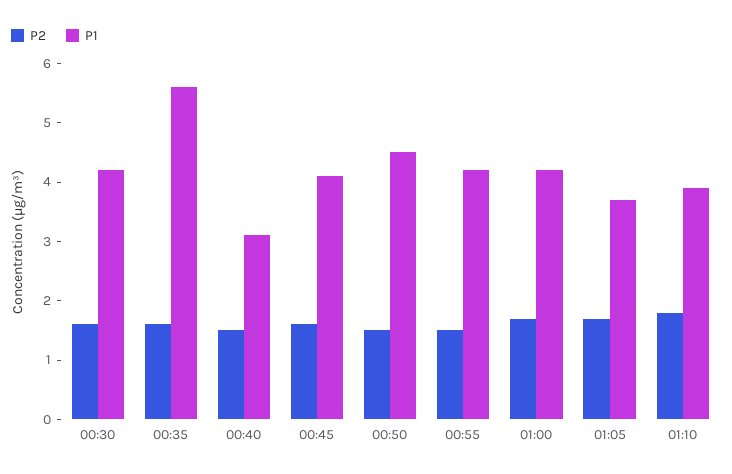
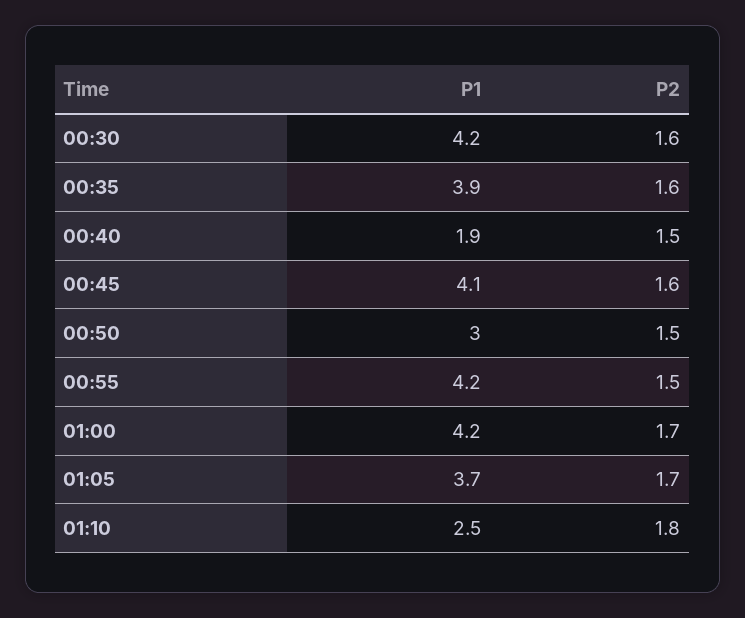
  {
    "P2": {
      "00:30": 1.6,
      "00:35": 1.6,
      "00:40": 1.5,
      "00:45": 1.6,
      "00:50": 1.5,
      "00:55": 1.5,
      "01:00": 1.7,
      "01:05": 1.7,
      "01:10": 1.8
    },
    "P1": {
      "00:30": 4.2,
-     "00:35": 5.5,
+     "00:35": 3.9,
-     "00:40": 3,
+     "00:40": 1.9,
      "00:45": 4.1,
-     "00:50": 4.5,
+     "00:50": 3,
      "00:55": 4.2,
      "01:00": 4.2,
      "01:05": 3.7,
-     "01:10": 4
+     "01:10": 2.5
    }
  }

